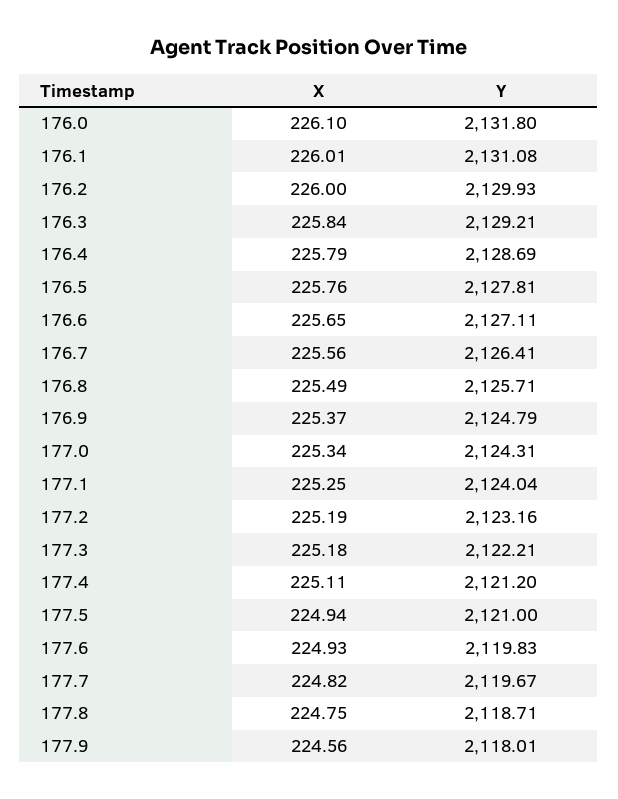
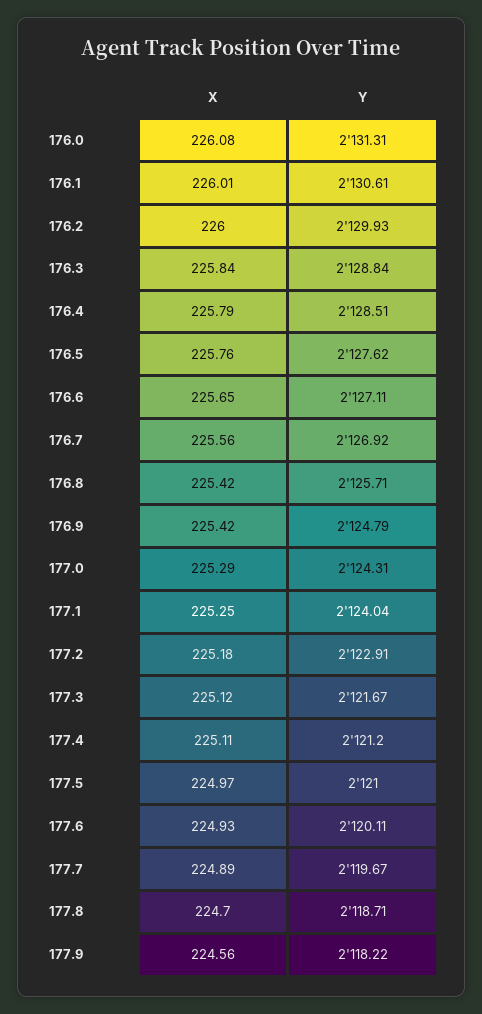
  {
    "X": {
-     "176.0": 226.1,
+     "176.0": 226.08,
      "176.1": 226.01,
      "176.2": 226,
      "176.3": 225.84,
      "176.4": 225.79,
      "176.5": 225.76,
      "176.6": 225.65,
      "176.7": 225.56,
-     "176.8": 225.49,
+     "176.8": 225.42,
-     "176.9": 225.37,
+     "176.9": 225.42,
-     "177.0": 225.34,
+     "177.0": 225.29,
      "177.1": 225.25,
-     "177.2": 225.19,
+     "177.2": 225.18,
-     "177.3": 225.18,
+     "177.3": 225.12,
      "177.4": 225.11,
-     "177.5": 224.94,
+     "177.5": 224.97,
      "177.6": 224.93,
-     "177.7": 224.82,
+     "177.7": 224.89,
-     "177.8": 224.75,
+     "177.8": 224.7,
      "177.9": 224.56
    },
    "Y": {
-     "176.0": 2131.8,
+     "176.0": 2131.31,
-     "176.1": 2131.08,
+     "176.1": 2130.61,
      "176.2": 2129.93,
-     "176.3": 2129.21,
+     "176.3": 2128.84,
-     "176.4": 2128.69,
+     "176.4": 2128.51,
-     "176.5": 2127.81,
+     "176.5": 2127.62,
      "176.6": 2127.11,
-     "176.7": 2126.41,
+     "176.7": 2126.92,
      "176.8": 2125.71,
      "176.9": 2124.79,
      "177.0": 2124.31,
      "177.1": 2124.04,
-     "177.2": 2123.16,
+     "177.2": 2122.91,
-     "177.3": 2122.21,
+     "177.3": 2121.67,
      "177.4": 2121.2,
      "177.5": 2121,
-     "177.6": 2119.83,
+     "177.6": 2120.11,
      "177.7": 2119.67,
      "177.8": 2118.71,
-     "177.9": 2118.01
+     "177.9": 2118.22
    }
  }

